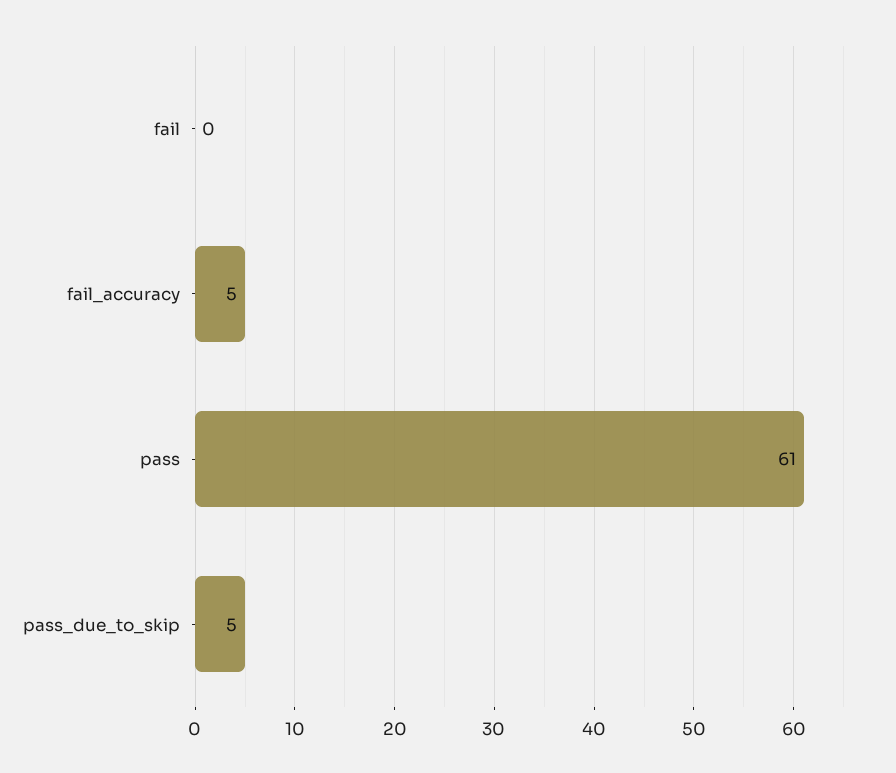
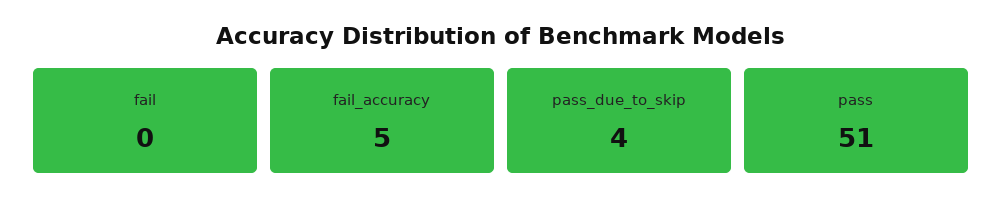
  {
    "fail": 0,
    "fail_accuracy": 5,
-   "pass": 61,
+   "pass": 51,
-   "pass_due_to_skip": 5
+   "pass_due_to_skip": 4
  }

